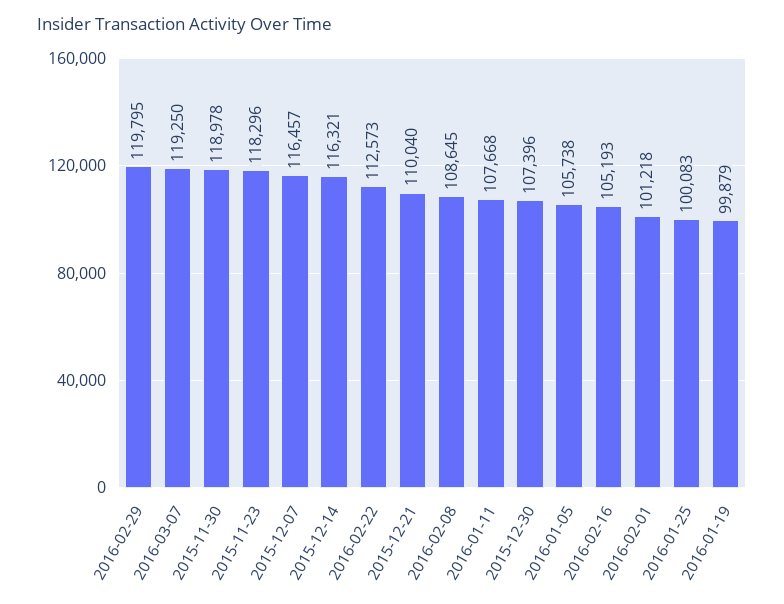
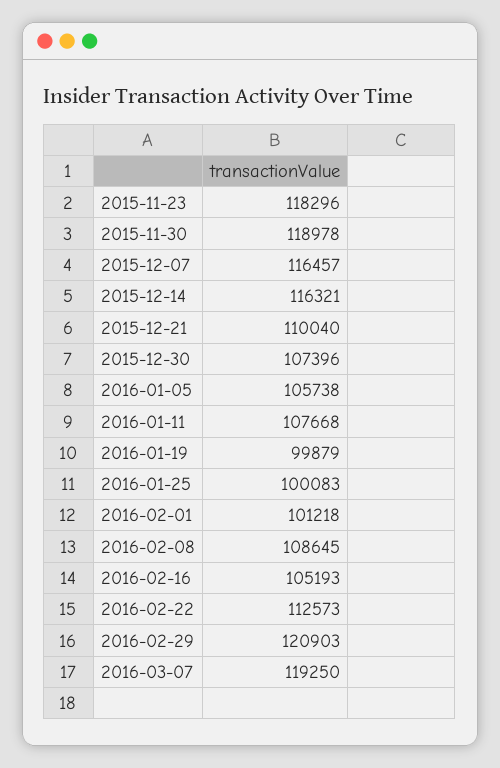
  {
-   "2016-02-29": 119795,
+   "2016-02-29": 120903,
    "2016-03-07": 119250,
    "2015-11-30": 118978,
    "2015-11-23": 118296,
    "2015-12-07": 116457,
    "2015-12-14": 116321,
    "2016-02-22": 112573,
    "2015-12-21": 110040,
    "2016-02-08": 108645,
    "2016-01-11": 107668,
    "2015-12-30": 107396,
    "2016-01-05": 105738,
    "2016-02-16": 105193,
    "2016-02-01": 101218,
    "2016-01-25": 100083,
    "2016-01-19": 99879
  }

